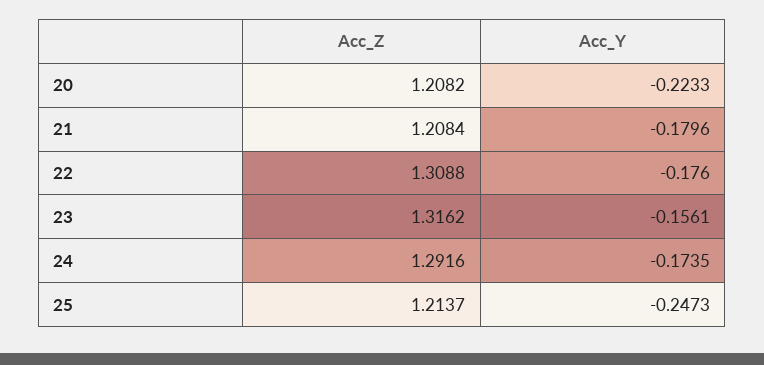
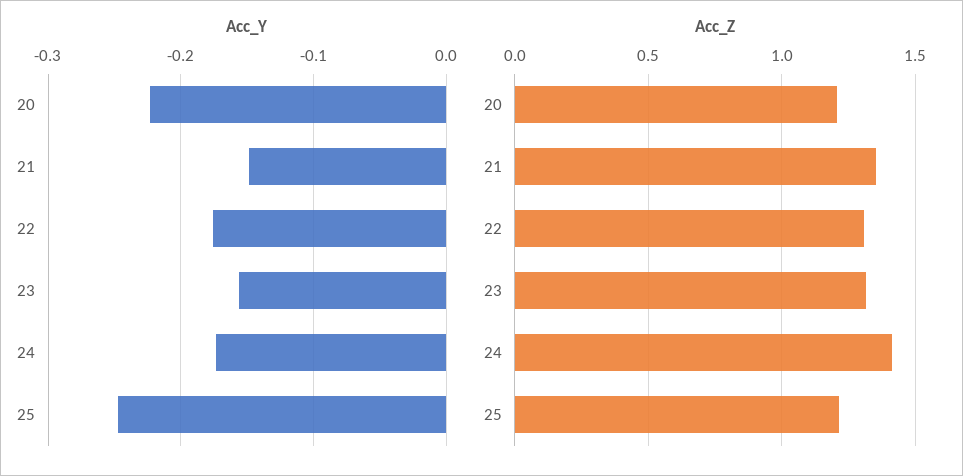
  {
    "Acc_Z": {
      "20": 1.2082,
-     "21": 1.2084,
+     "21": 1.35,
      "22": 1.3088,
      "23": 1.3162,
-     "24": 1.2916,
+     "24": 1.4,
      "25": 1.2137
    },
    "Acc_Y": {
      "20": -0.2233,
-     "21": -0.1796,
+     "21": -0.15,
      "22": -0.176,
      "23": -0.1561,
      "24": -0.1735,
      "25": -0.2473
    }
  }

